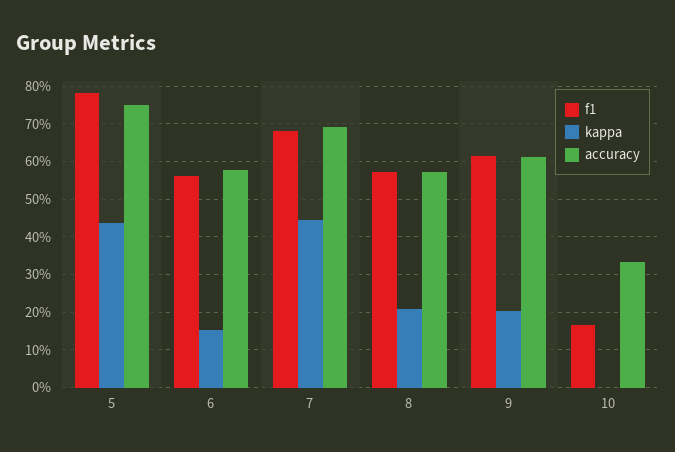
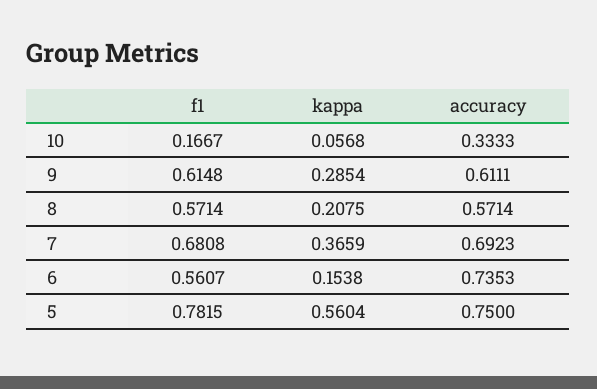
  {
    "f1": {
      "5": 0.7815,
      "6": 0.5607,
      "7": 0.6808,
      "8": 0.5714,
      "9": 0.6148,
      "10": 0.1667
    },
    "kappa": {
-     "5": 0.44,
+     "5": 0.5604,
      "6": 0.1538,
-     "7": 0.44,
+     "7": 0.3659,
      "8": 0.2075,
-     "9": 0.2,
+     "9": 0.2854,
-     "10": 0
+     "10": 0.0568
    },
    "accuracy": {
      "5": 0.75,
-     "6": 0.58,
+     "6": 0.7353,
      "7": 0.6923,
      "8": 0.5714,
      "9": 0.6111,
      "10": 0.3333
    }
  }

